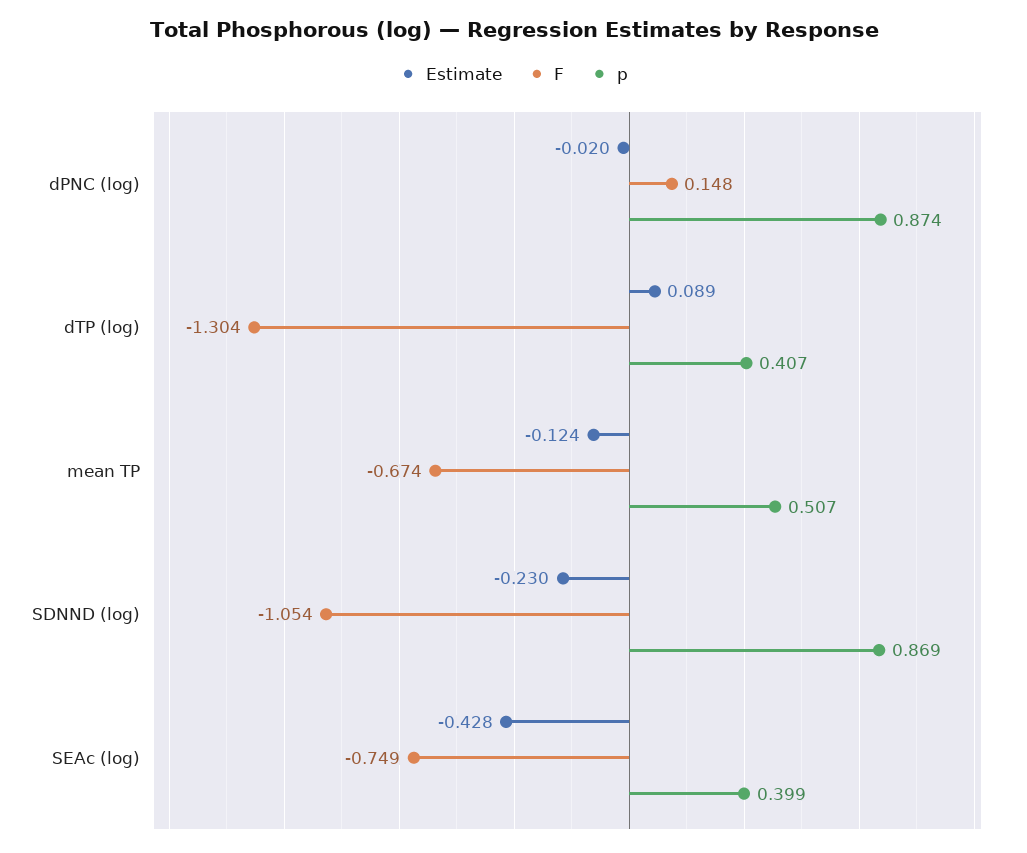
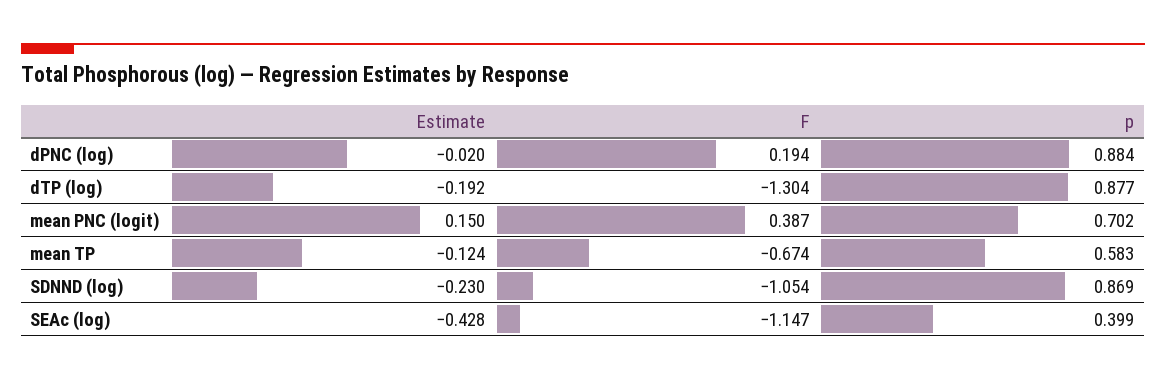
  {
    "Estimate": {
      "dPNC (log)": -0.02,
-     "dTP (log)": 0.089,
+     "dTP (log)": -0.192,
      "mean TP": -0.124,
      "SDNND (log)": -0.23,
-     "SEAc (log)": -0.428
+     "SEAc (log)": -0.428,
+     "mean PNC (logit)": 0.15
    },
    "F": {
-     "dPNC (log)": 0.148,
+     "dPNC (log)": 0.194,
      "dTP (log)": -1.304,
      "mean TP": -0.674,
      "SDNND (log)": -1.054,
-     "SEAc (log)": -0.749
+     "SEAc (log)": -1.147,
+     "mean PNC (logit)": 0.387
    },
    "p": {
-     "dPNC (log)": 0.874,
+     "dPNC (log)": 0.884,
-     "dTP (log)": 0.407,
+     "dTP (log)": 0.877,
-     "mean TP": 0.507,
+     "mean TP": 0.583,
      "SDNND (log)": 0.869,
-     "SEAc (log)": 0.399
+     "SEAc (log)": 0.399,
+     "mean PNC (logit)": 0.702
    }
  }

